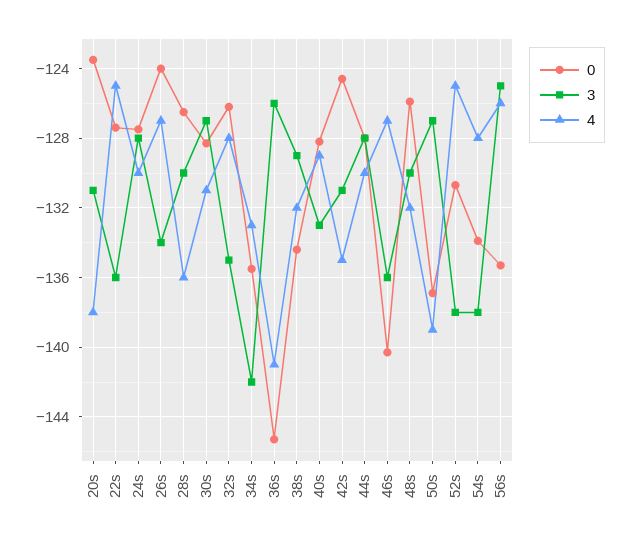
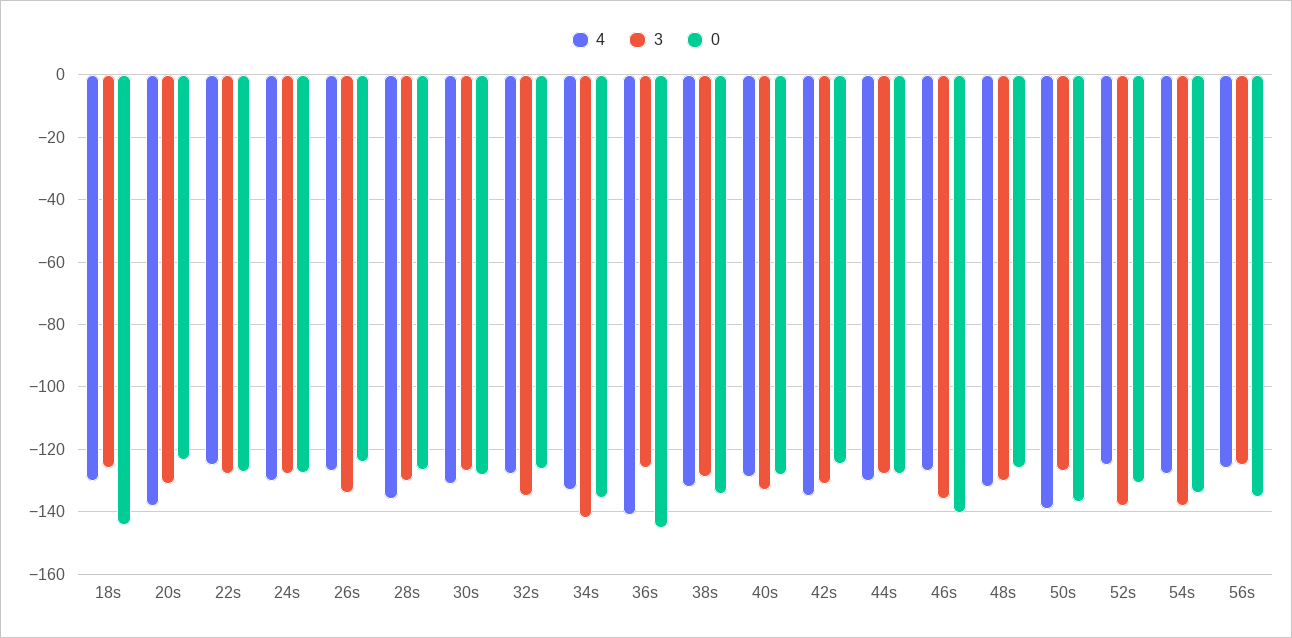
  {
    "0": {
      "20s": -123.5,
      "22s": -127.5,
      "24s": -127.5,
      "26s": -124,
      "28s": -126.5,
      "30s": -128.5,
      "32s": -126,
      "34s": -135.5,
      "36s": -145.5,
      "38s": -134.5,
      "40s": -128,
      "42s": -124.5,
      "44s": -128,
      "46s": -140.5,
      "48s": -126,
      "50s": -137,
      "52s": -130.5,
      "54s": -134,
-     "56s": -135.5
+     "56s": -135.5,
+     "18s": -144
    },
    "3": {
      "20s": -131,
-     "22s": -136,
+     "22s": -128,
      "24s": -128,
      "26s": -134,
      "28s": -130,
      "30s": -127,
      "32s": -135,
      "34s": -142,
      "36s": -126,
      "38s": -129,
      "40s": -133,
      "42s": -131,
      "44s": -128,
      "46s": -136,
      "48s": -130,
      "50s": -127,
      "52s": -138,
      "54s": -138,
-     "56s": -125
+     "56s": -125,
+     "18s": -126
    },
    "4": {
      "20s": -138,
      "22s": -125,
      "24s": -130,
      "26s": -127,
      "28s": -136,
      "30s": -131,
      "32s": -128,
      "34s": -133,
      "36s": -141,
      "38s": -132,
      "40s": -129,
      "42s": -135,
      "44s": -130,
      "46s": -127,
      "48s": -132,
      "50s": -139,
      "52s": -125,
      "54s": -128,
-     "56s": -126
+     "56s": -126,
+     "18s": -130
    }
  }

